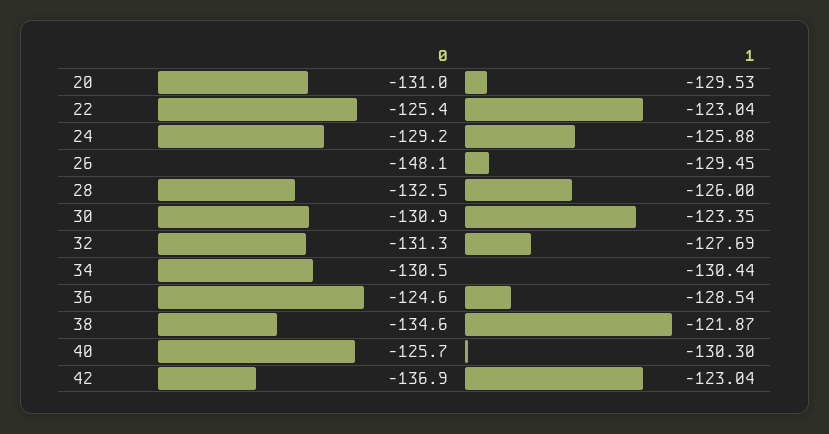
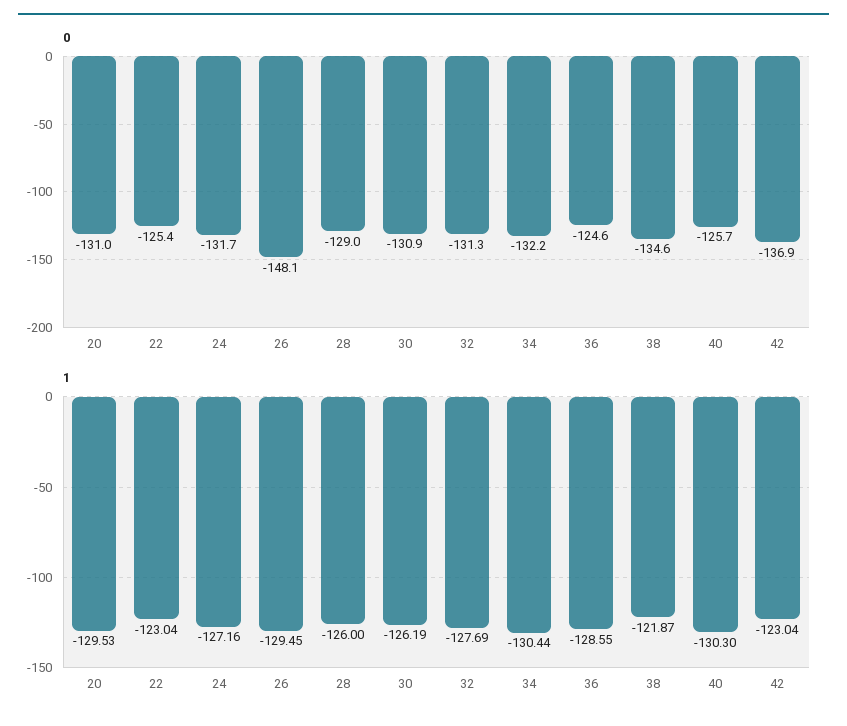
  {
    "0": {
      "20": -131,
      "22": -125.4,
-     "24": -129.2,
+     "24": -131.7,
      "26": -148.1,
-     "28": -132.5,
+     "28": -129,
      "30": -130.9,
      "32": -131.3,
-     "34": -130.5,
+     "34": -132.2,
      "36": -124.6,
      "38": -134.6,
      "40": -125.7,
      "42": -136.9
    },
    "1": {
      "20": -129.53,
      "22": -123.04,
-     "24": -125.88,
+     "24": -127.16,
      "26": -129.45,
      "28": -126,
-     "30": -123.35,
+     "30": -126.19,
      "32": -127.69,
      "34": -130.44,
-     "36": -128.54,
+     "36": -128.55,
      "38": -121.87,
      "40": -130.3,
      "42": -123.04
    }
  }

